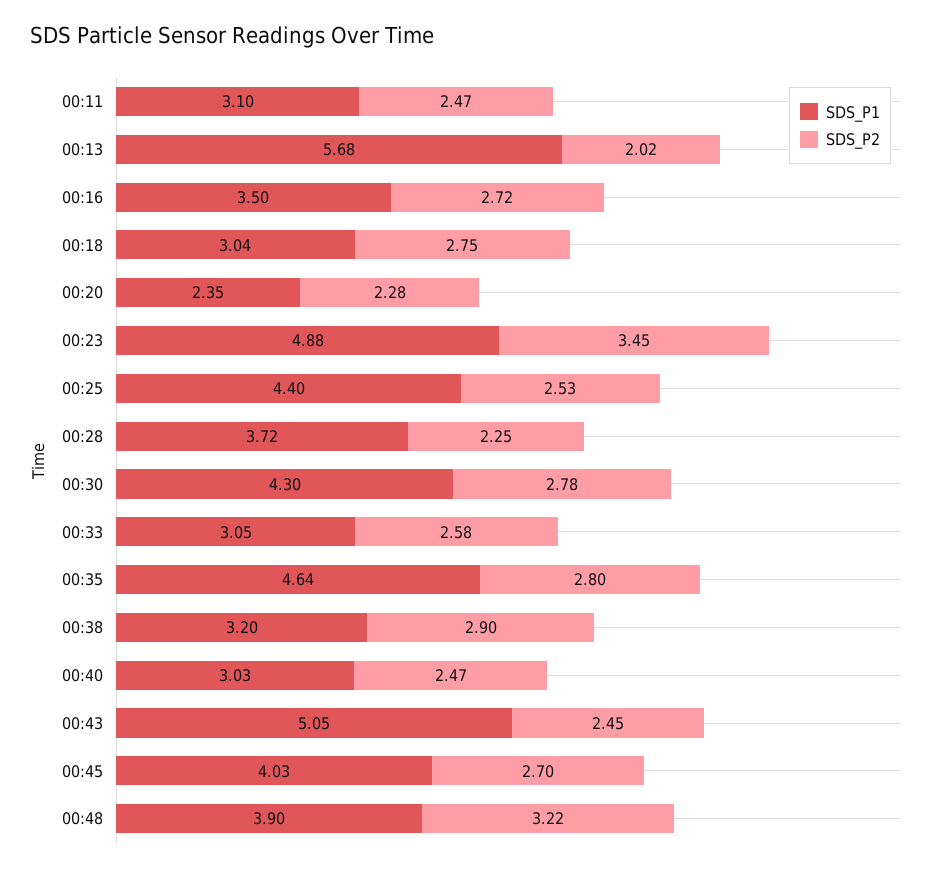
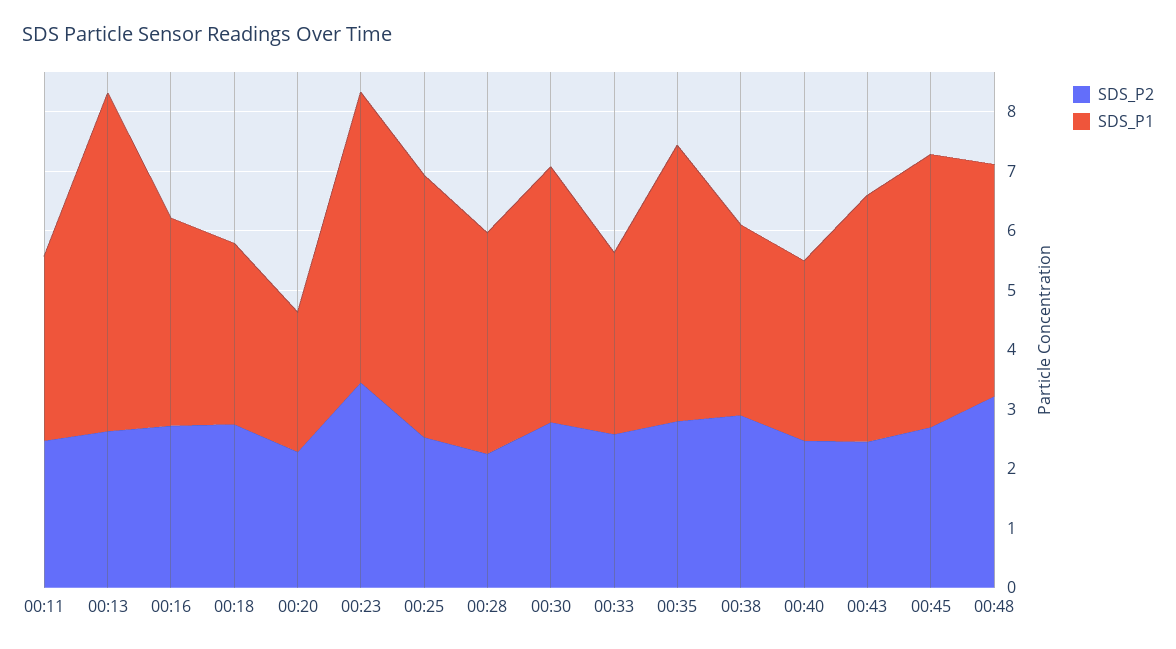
  {
    "SDS_P1": {
      "00:11": 3.1,
      "00:13": 5.68,
      "00:16": 3.5,
      "00:18": 3.04,
      "00:20": 2.35,
      "00:23": 4.88,
      "00:25": 4.4,
      "00:28": 3.72,
      "00:30": 4.3,
      "00:33": 3.05,
      "00:35": 4.64,
      "00:38": 3.2,
      "00:40": 3.03,
-     "00:43": 5.05,
+     "00:43": 4.2,
-     "00:45": 4.03,
+     "00:45": 4.6,
      "00:48": 3.9
    },
    "SDS_P2": {
      "00:11": 2.47,
-     "00:13": 2.02,
+     "00:13": 2.6,
      "00:16": 2.72,
      "00:18": 2.75,
      "00:20": 2.28,
      "00:23": 3.45,
      "00:25": 2.53,
      "00:28": 2.25,
      "00:30": 2.78,
      "00:33": 2.58,
      "00:35": 2.8,
      "00:38": 2.9,
      "00:40": 2.47,
      "00:43": 2.45,
      "00:45": 2.7,
      "00:48": 3.22
    }
  }

